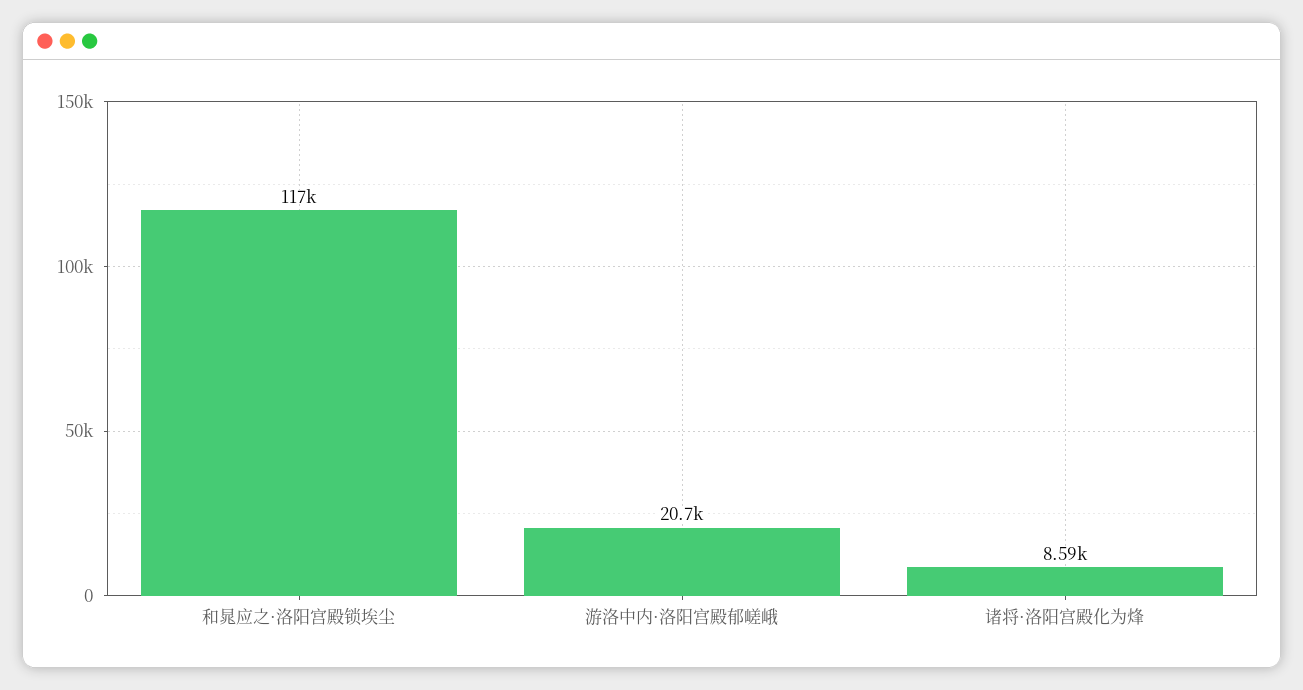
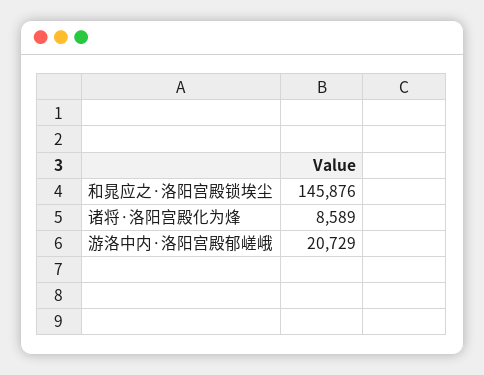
  {
-   "和晁应之·洛阳宫殿锁埃尘": 117000,
+   "和晁应之·洛阳宫殿锁埃尘": 145876,
    "游洛中内·洛阳宫殿郁嵯峨": 20729,
    "诸将·洛阳宫殿化为烽": 8589
  }

